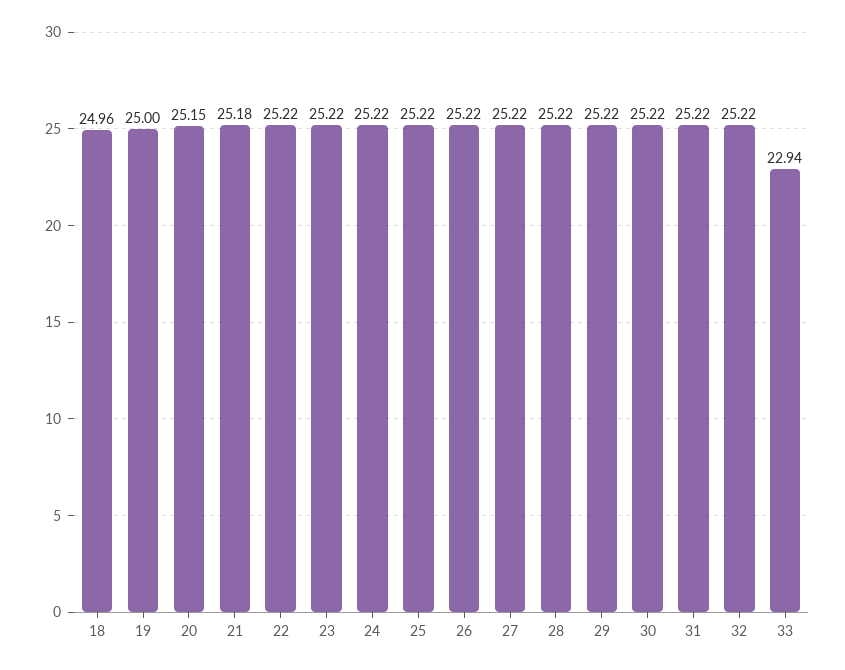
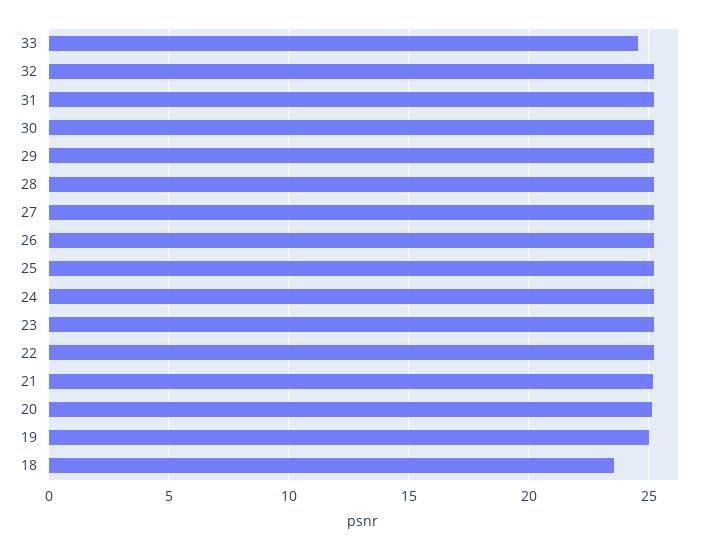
  {
-   "18": 24.96,
+   "18": 23.5,
    "19": 25,
    "20": 25.15,
    "21": 25.18,
    "22": 25.22,
    "23": 25.22,
    "24": 25.22,
    "25": 25.22,
    "26": 25.22,
    "27": 25.22,
    "28": 25.22,
    "29": 25.22,
    "30": 25.22,
    "31": 25.22,
    "32": 25.22,
-   "33": 22.94
+   "33": 24.5
  }

